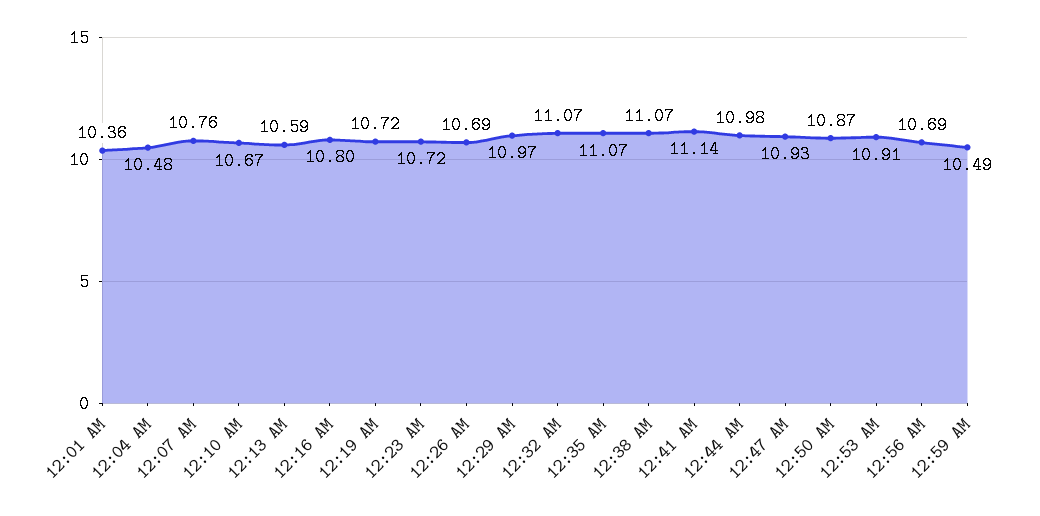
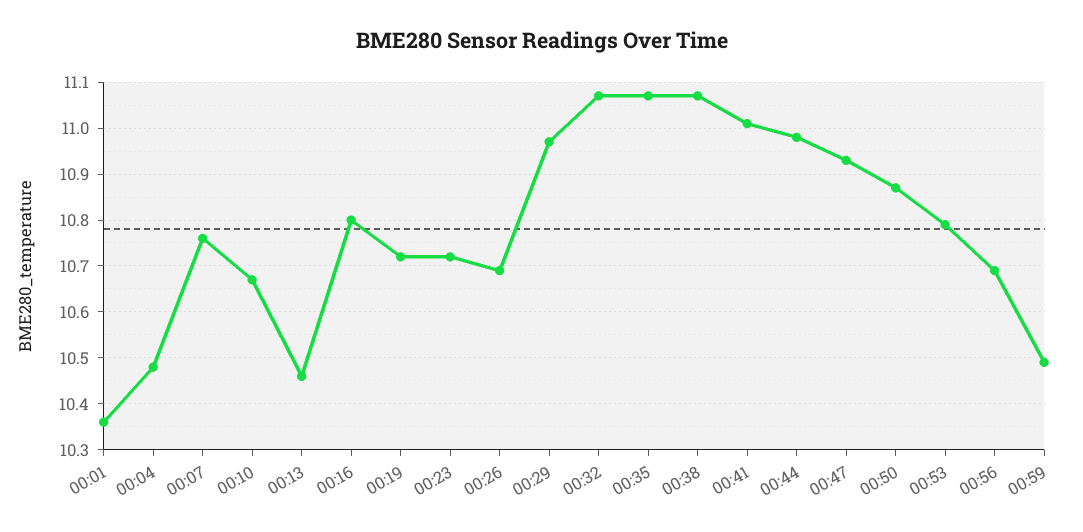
  {
    "12:01 AM": 10.36,
    "12:04 AM": 10.48,
    "12:07 AM": 10.76,
    "12:10 AM": 10.67,
-   "12:13 AM": 10.59,
+   "12:13 AM": 10.45,
    "12:16 AM": 10.8,
    "12:19 AM": 10.72,
    "12:23 AM": 10.72,
    "12:26 AM": 10.69,
    "12:29 AM": 10.97,
    "12:32 AM": 11.07,
    "12:35 AM": 11.07,
    "12:38 AM": 11.07,
-   "12:41 AM": 11.14,
+   "12:41 AM": 11,
    "12:44 AM": 10.98,
    "12:47 AM": 10.93,
    "12:50 AM": 10.87,
-   "12:53 AM": 10.91,
+   "12:53 AM": 10.8,
    "12:56 AM": 10.69,
    "12:59 AM": 10.49
  }

